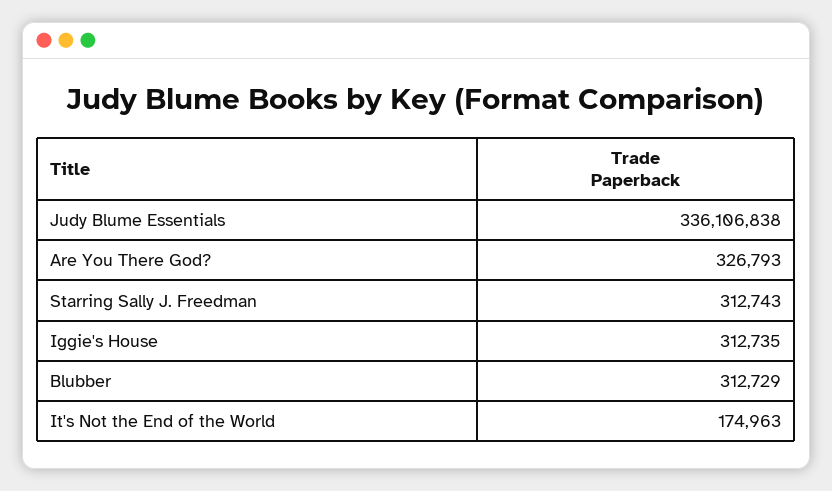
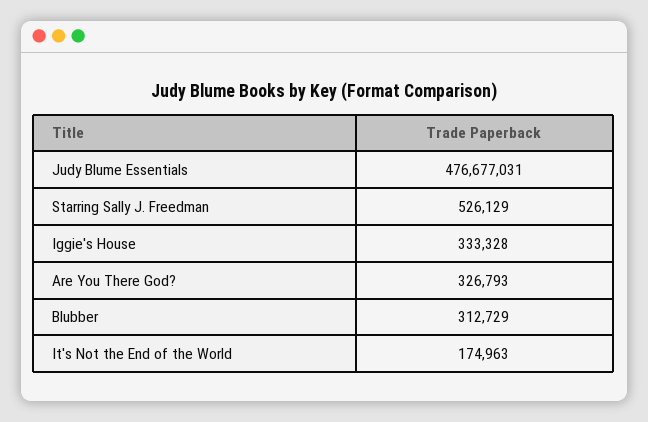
  {
-   "Judy Blume Essentials": 336106838,
+   "Judy Blume Essentials": 476677031,
    "Are You There God?": 326793,
-   "Starring Sally J. Freedman": 312743,
+   "Starring Sally J. Freedman": 526129,
-   "Iggie's House": 312735,
+   "Iggie's House": 333328,
    "Blubber": 312729,
    "It's Not the End of the World": 174963
  }

